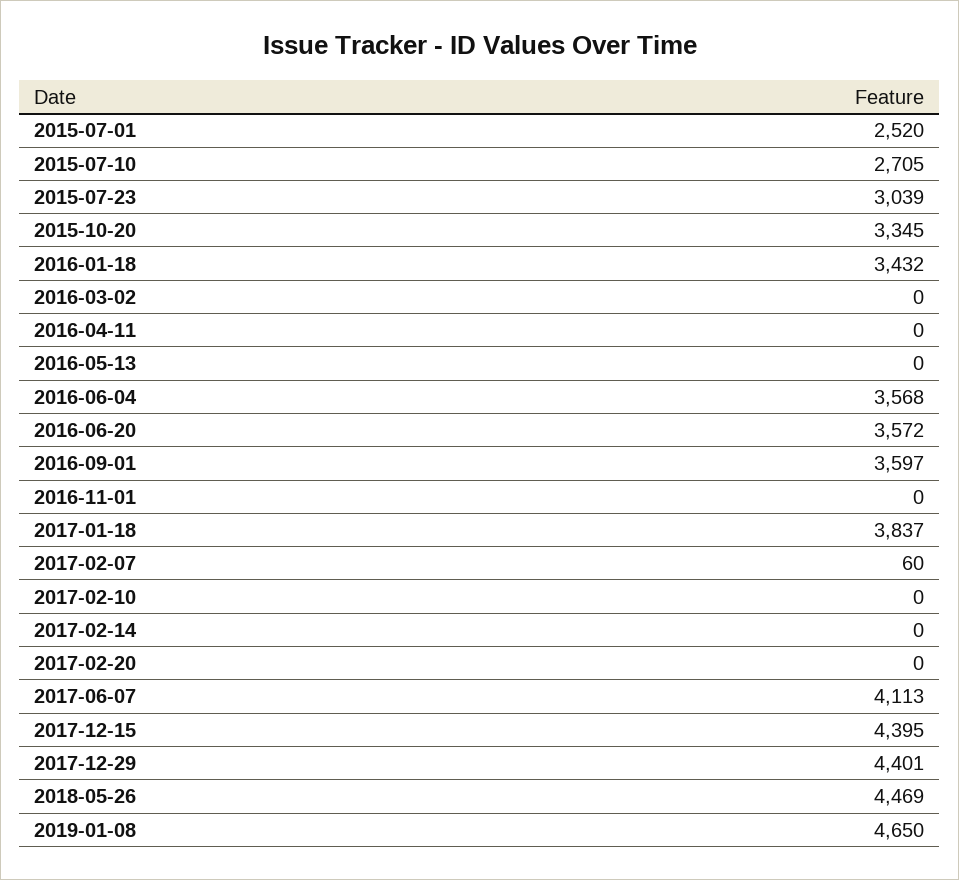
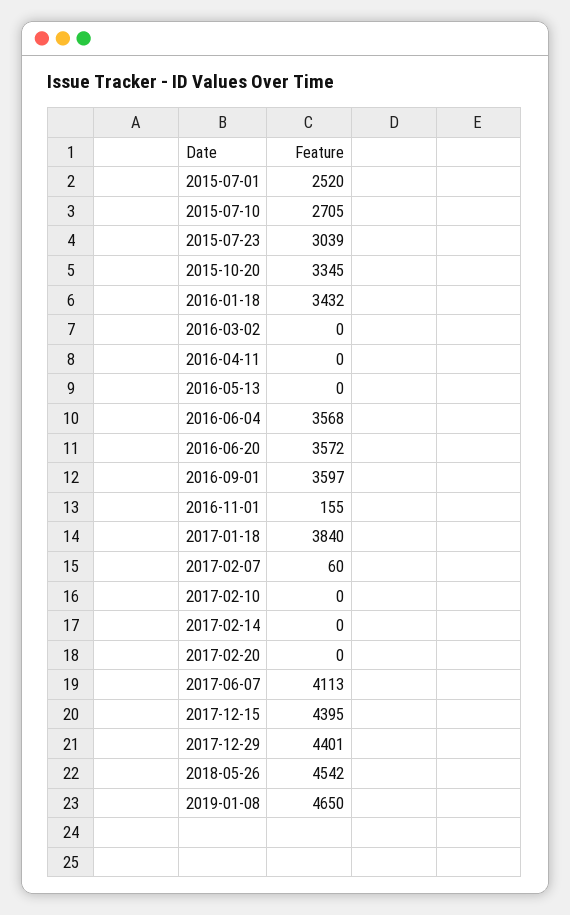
  {
    "2015-07-01": 2520,
    "2015-07-10": 2705,
    "2015-07-23": 3039,
    "2015-10-20": 3345,
    "2016-01-18": 3432,
    "2016-03-02": 0,
    "2016-04-11": 0,
    "2016-05-13": 0,
    "2016-06-04": 3568,
    "2016-06-20": 3572,
    "2016-09-01": 3597,
-   "2016-11-01": 0,
+   "2016-11-01": 155,
-   "2017-01-18": 3837,
+   "2017-01-18": 3840,
    "2017-02-07": 60,
    "2017-02-10": 0,
    "2017-02-14": 0,
    "2017-02-20": 0,
    "2017-06-07": 4113,
    "2017-12-15": 4395,
    "2017-12-29": 4401,
-   "2018-05-26": 4469,
+   "2018-05-26": 4542,
    "2019-01-08": 4650
  }

